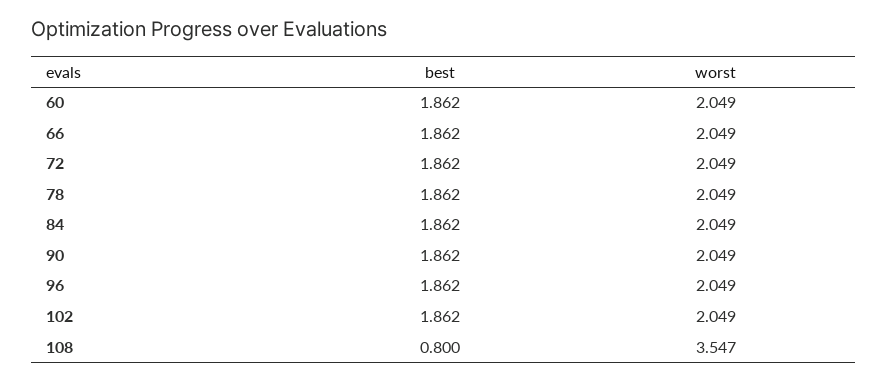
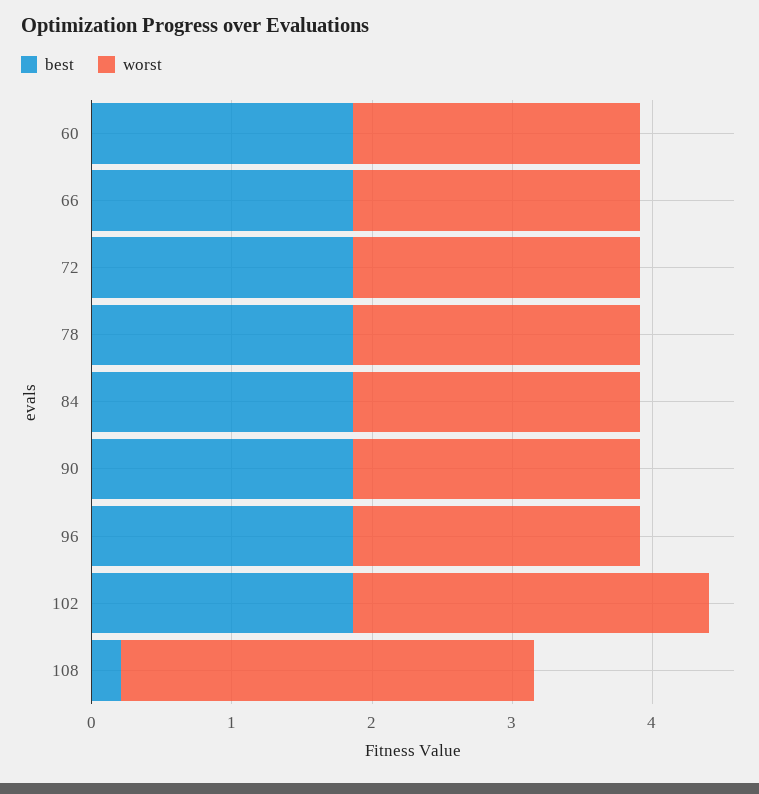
  {
    "best": {
      "60": 1.862,
      "66": 1.862,
      "72": 1.862,
      "78": 1.862,
      "84": 1.862,
      "90": 1.862,
      "96": 1.862,
      "102": 1.862,
-     "108": 0.8
+     "108": 0.2
    },
    "worst": {
      "60": 2.049,
      "66": 2.049,
      "72": 2.049,
      "78": 2.049,
      "84": 2.049,
      "90": 2.049,
      "96": 2.049,
-     "102": 2.049,
+     "102": 2.6,
-     "108": 3.547
+     "108": 3
    }
  }

